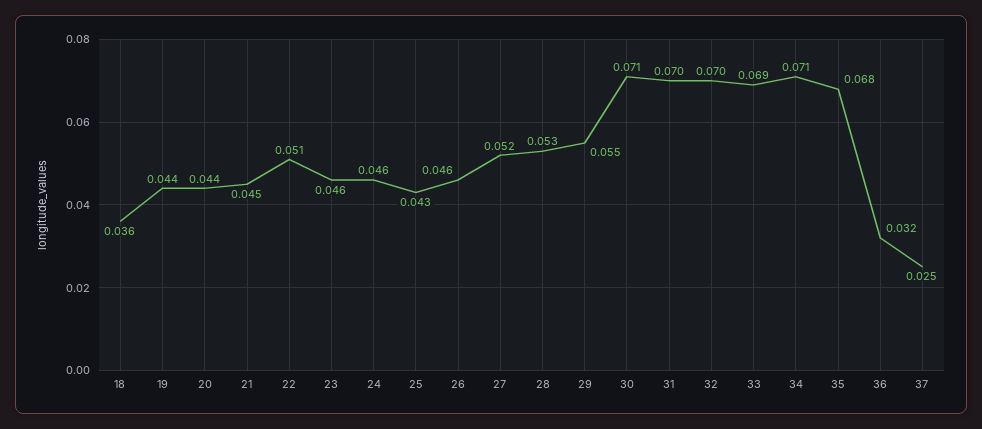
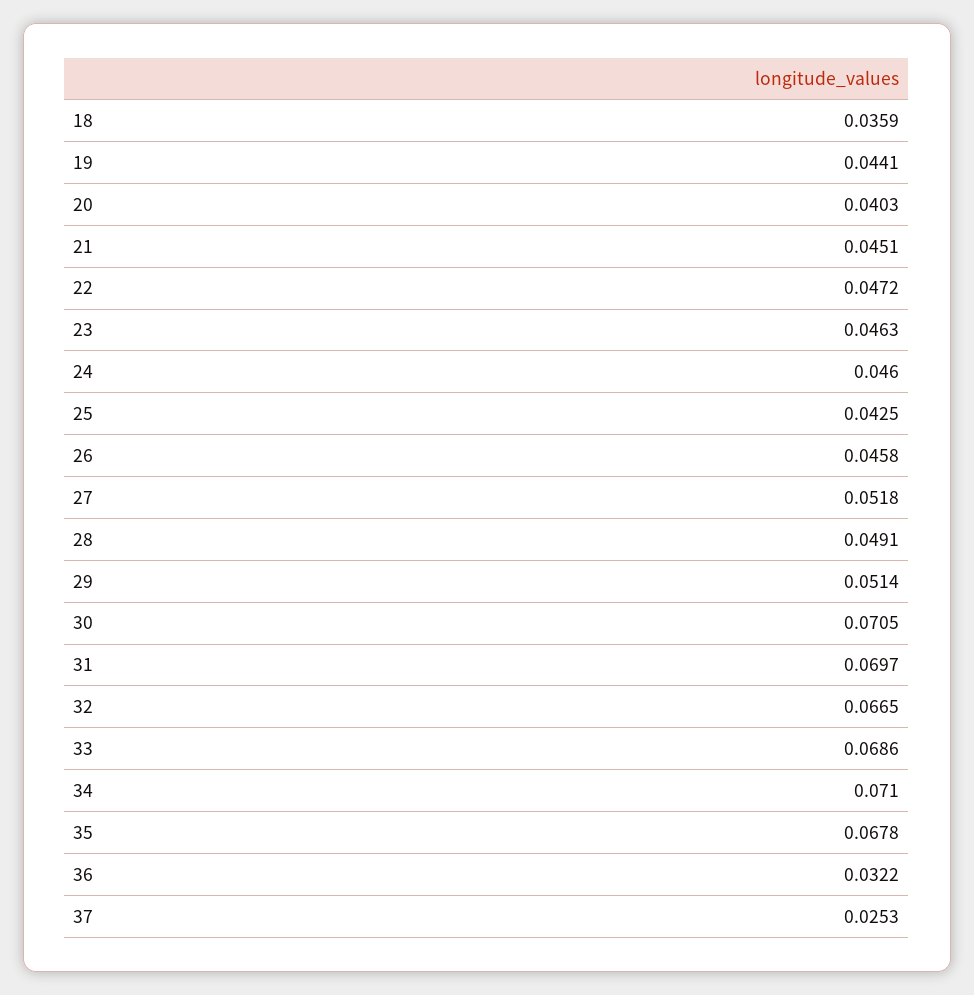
  {
    "18": 0.0359,
    "19": 0.0441,
-   "20": 0.044,
+   "20": 0.0403,
    "21": 0.0451,
-   "22": 0.051,
+   "22": 0.0472,
    "23": 0.0463,
    "24": 0.046,
    "25": 0.0425,
    "26": 0.0458,
    "27": 0.0518,
-   "28": 0.053,
+   "28": 0.0491,
-   "29": 0.055,
+   "29": 0.0514,
    "30": 0.0705,
    "31": 0.0697,
-   "32": 0.07,
+   "32": 0.0665,
    "33": 0.0686,
    "34": 0.071,
    "35": 0.0678,
    "36": 0.0322,
    "37": 0.0253
  }

